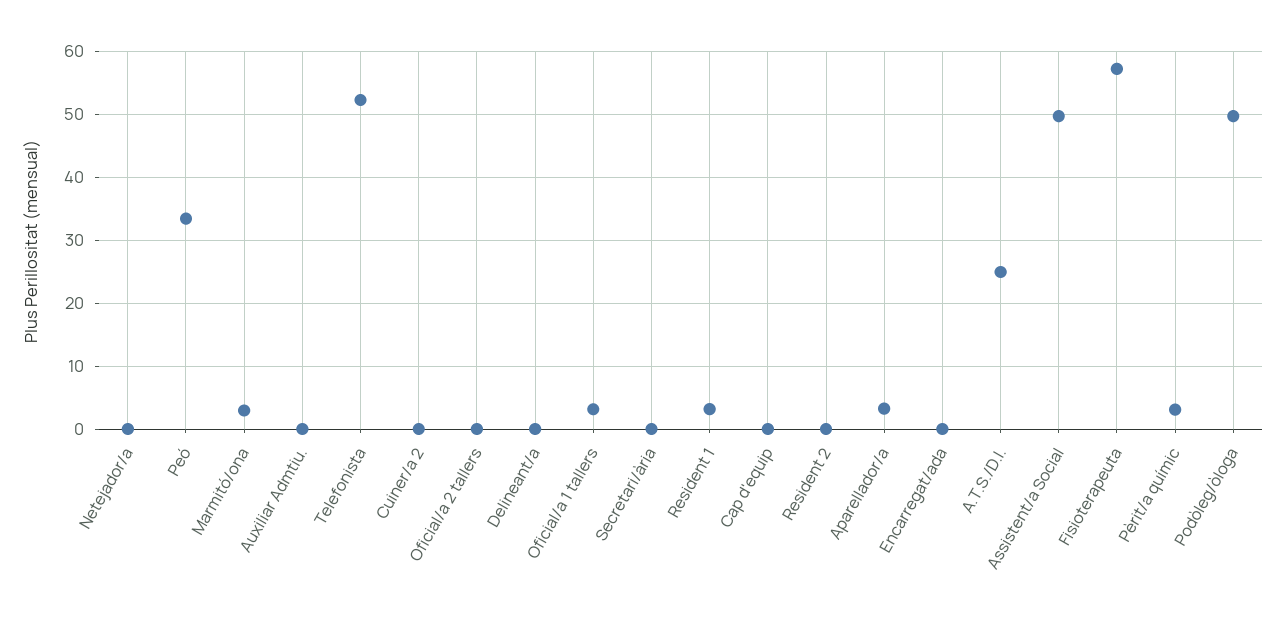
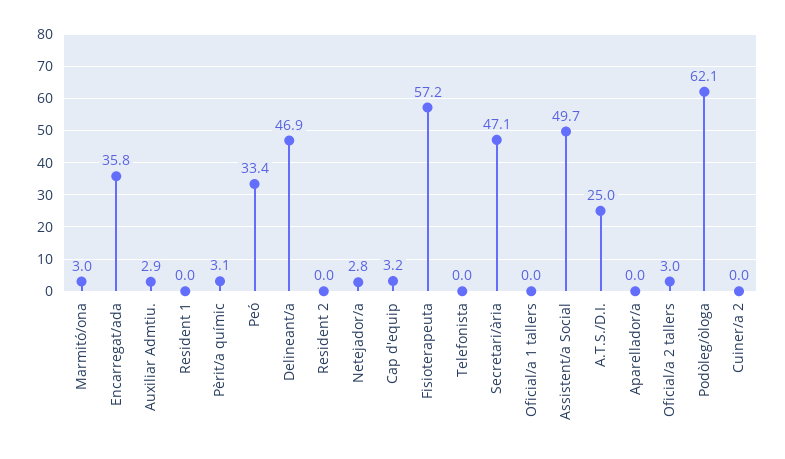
  {
-   "Netejador/a": 0,
+   "Netejador/a": 2.8,
    "Peó": 33.4,
    "Marmitó/ona": 3,
-   "Auxiliar Admtiu.": 0,
+   "Auxiliar Admtiu.": 2.9,
-   "Telefonista": 52,
+   "Telefonista": 0,
    "Cuiner/a 2": 0,
-   "Oficial/a 2 tallers": 0,
+   "Oficial/a 2 tallers": 3,
-   "Delineant/a": 0,
+   "Delineant/a": 46.9,
-   "Oficial/a 1 tallers": 3,
+   "Oficial/a 1 tallers": 0,
-   "Secretari/ària": 0,
+   "Secretari/ària": 47.1,
-   "Resident 1": 3,
+   "Resident 1": 0,
-   "Cap d'equip": 0,
+   "Cap d'equip": 3.2,
    "Resident 2": 0,
-   "Aparellador/a": 3,
+   "Aparellador/a": 0,
-   "Encarregat/ada": 0,
+   "Encarregat/ada": 35.8,
    "A.T.S./D.I.": 25,
    "Assistent/a Social": 49.7,
    "Fisioterapeuta": 57.2,
    "Pèrit/a químic": 3.1,
-   "Podòleg/òloga": 50
+   "Podòleg/òloga": 62.1
  }

